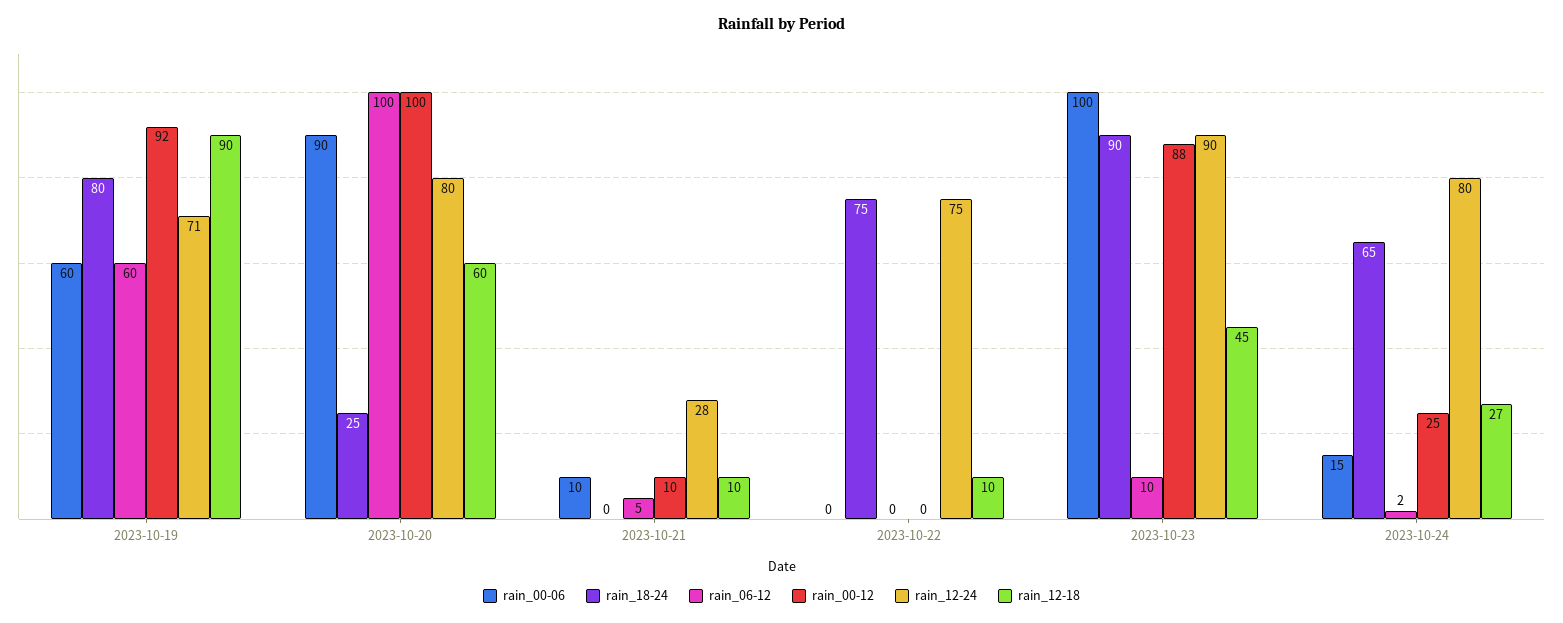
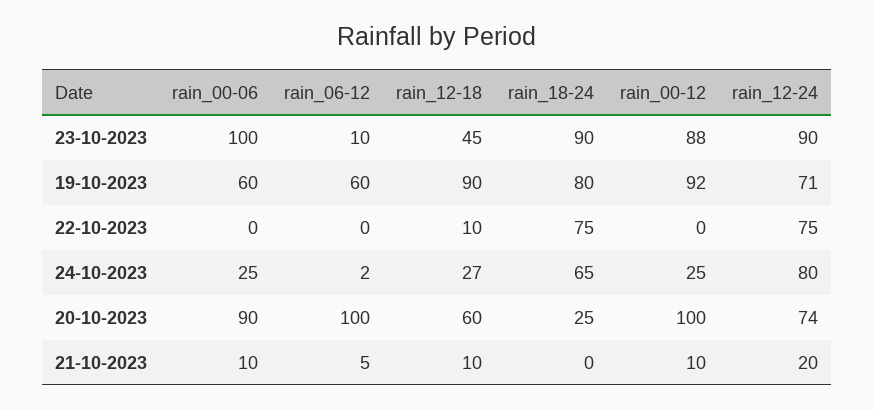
  {
    "rain_00-06": {
      "2023-10-19": 60,
      "2023-10-20": 90,
      "2023-10-21": 10,
      "2023-10-22": 0,
      "2023-10-23": 100,
-     "2023-10-24": 15
+     "2023-10-24": 25
    },
    "rain_18-24": {
      "2023-10-19": 80,
      "2023-10-20": 25,
      "2023-10-21": 0,
      "2023-10-22": 75,
      "2023-10-23": 90,
      "2023-10-24": 65
    },
    "rain_06-12": {
      "2023-10-19": 60,
      "2023-10-20": 100,
      "2023-10-21": 5,
      "2023-10-22": 0,
      "2023-10-23": 10,
      "2023-10-24": 2
    },
    "rain_00-12": {
      "2023-10-19": 92,
      "2023-10-20": 100,
      "2023-10-21": 10,
      "2023-10-22": 0,
      "2023-10-23": 88,
      "2023-10-24": 25
    },
    "rain_12-24": {
      "2023-10-19": 71,
-     "2023-10-20": 80,
+     "2023-10-20": 74,
-     "2023-10-21": 28,
+     "2023-10-21": 20,
      "2023-10-22": 75,
      "2023-10-23": 90,
      "2023-10-24": 80
    },
    "rain_12-18": {
      "2023-10-19": 90,
      "2023-10-20": 60,
      "2023-10-21": 10,
      "2023-10-22": 10,
      "2023-10-23": 45,
      "2023-10-24": 27
    }
  }

